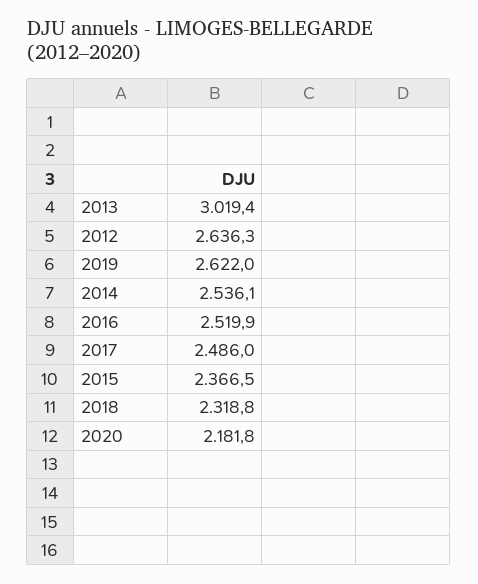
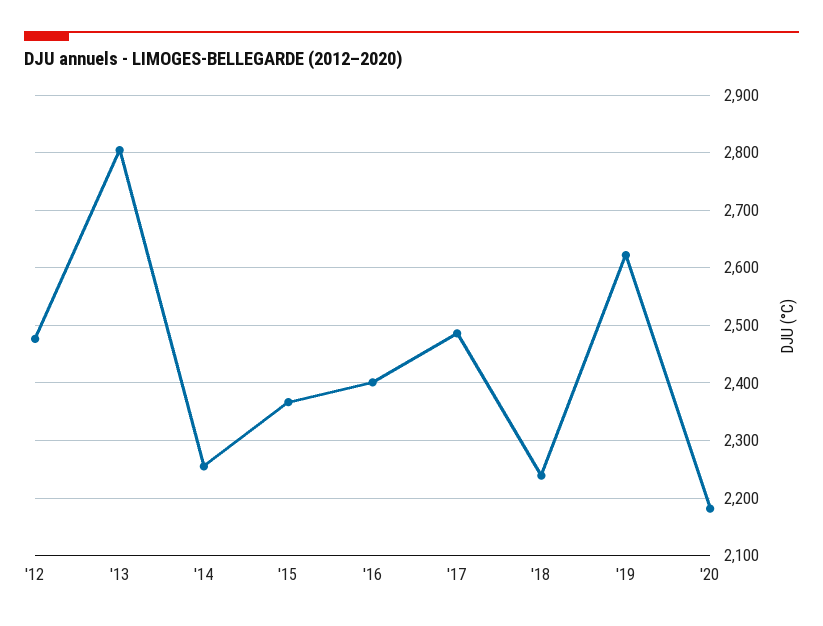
  {
-   "2013": 3019.4,
+   "2013": 2800,
-   "2012": 2636.3,
+   "2012": 2480,
    "2019": 2622,
-   "2014": 2536.1,
+   "2014": 2260,
-   "2016": 2519.9,
+   "2016": 2400,
    "2017": 2486,
    "2015": 2366.5,
-   "2018": 2318.8,
+   "2018": 2240,
    "2020": 2181.8
  }

